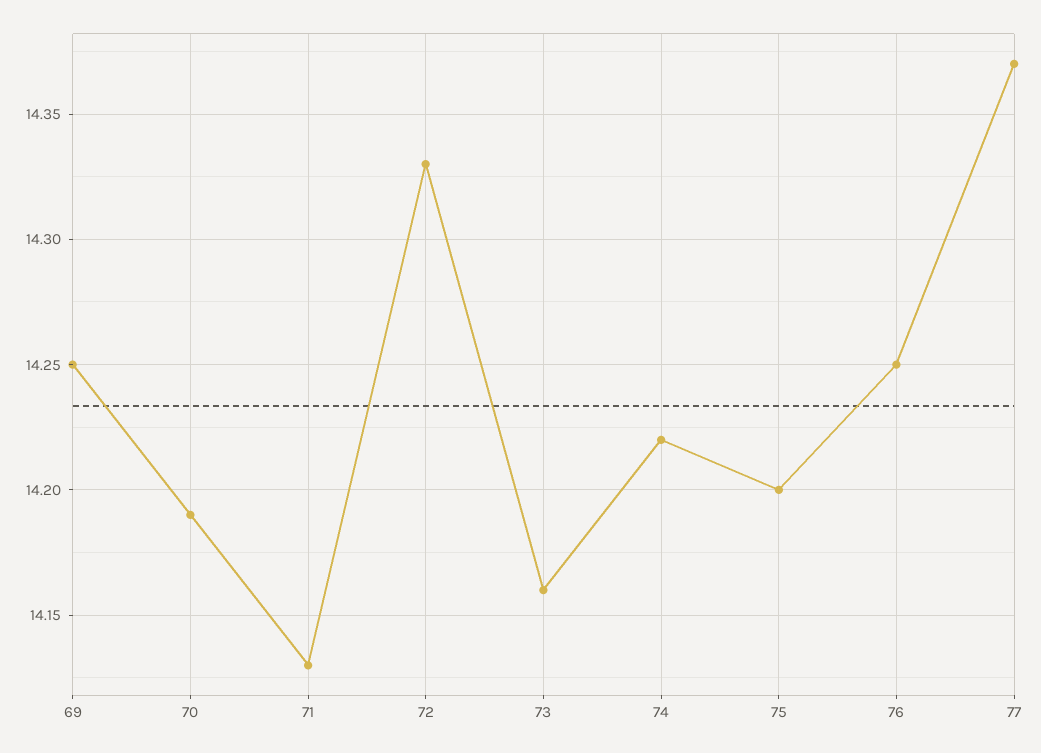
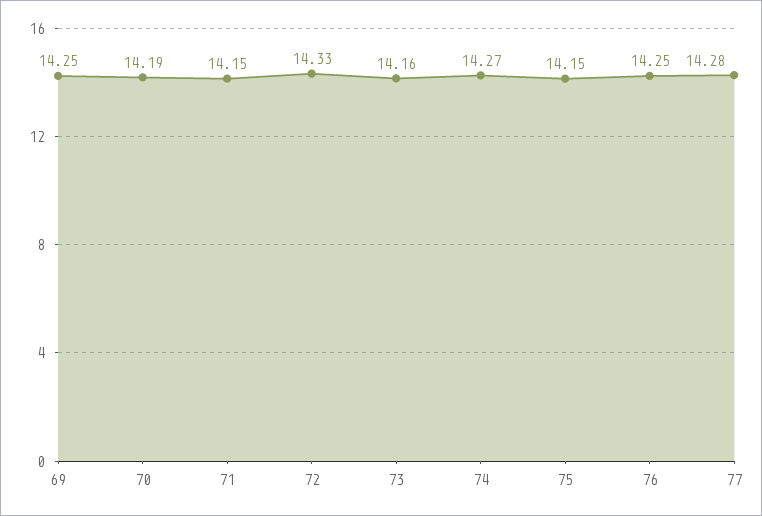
  {
    "69": 14.25,
    "70": 14.19,
-   "71": 14.13,
+   "71": 14.15,
    "72": 14.33,
    "73": 14.16,
-   "74": 14.22,
+   "74": 14.27,
-   "75": 14.2,
+   "75": 14.15,
    "76": 14.25,
-   "77": 14.37
+   "77": 14.28
  }

